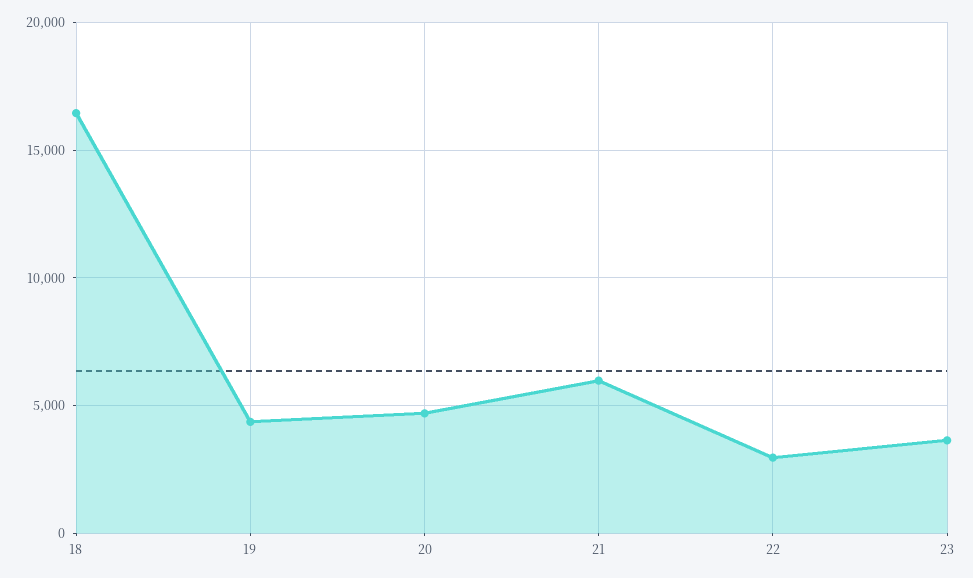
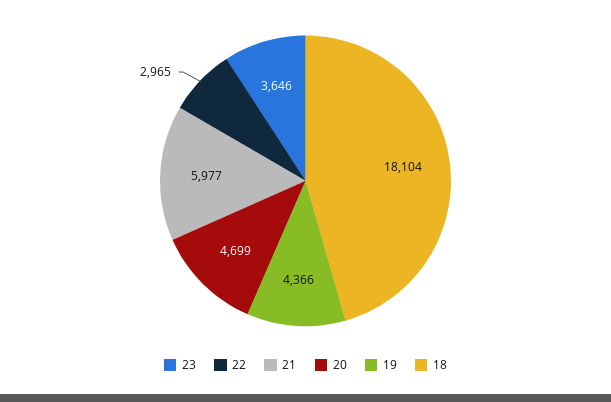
  {
-   "18": 16500,
+   "18": 18104,
    "19": 4366,
    "20": 4699,
    "21": 5977,
    "22": 2965,
    "23": 3646
  }

